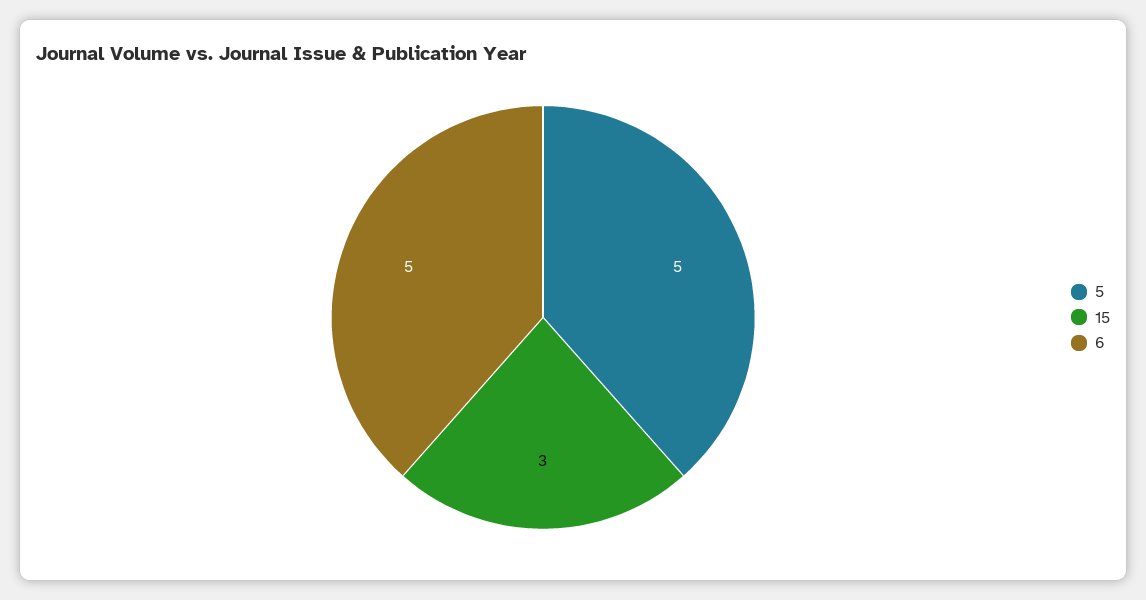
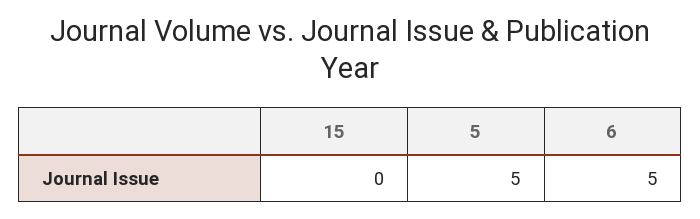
  {
    "5": 5,
-   "15": 3,
+   "15": 0,
    "6": 5
  }

